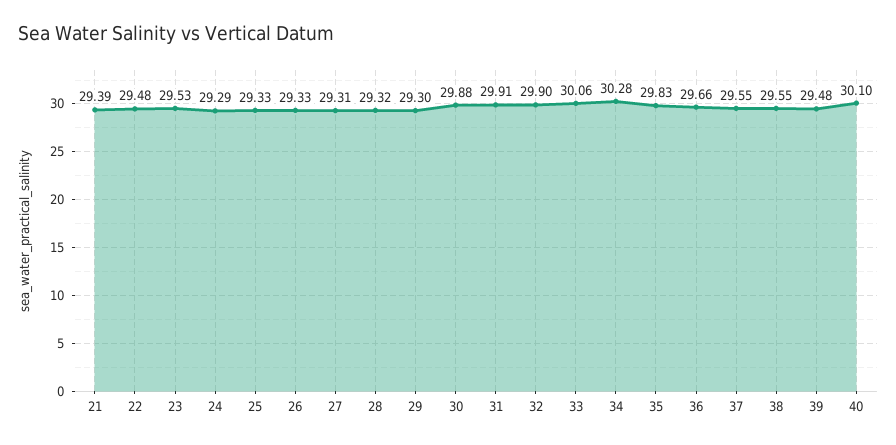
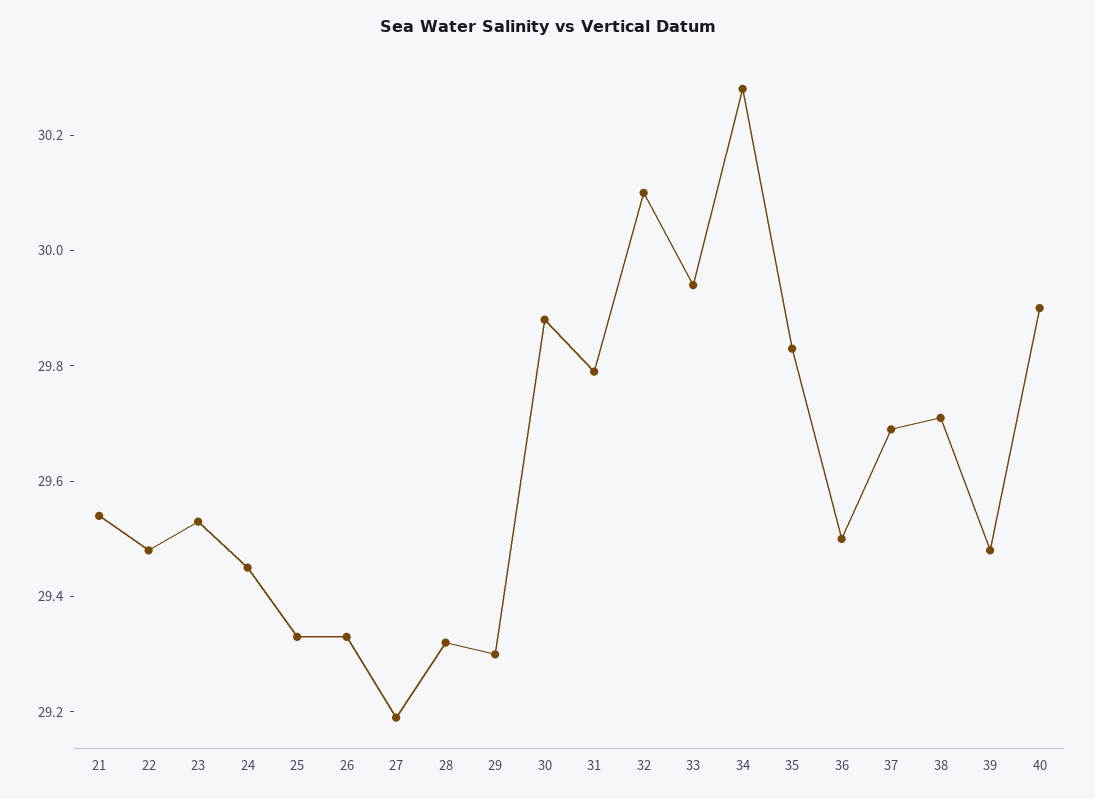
  {
-   "21": 29.39,
+   "21": 29.55,
    "22": 29.48,
    "23": 29.53,
-   "24": 29.29,
+   "24": 29.45,
    "25": 29.33,
    "26": 29.33,
-   "27": 29.31,
+   "27": 29.2,
    "28": 29.32,
    "29": 29.3,
    "30": 29.88,
-   "31": 29.91,
+   "31": 29.8,
-   "32": 29.9,
+   "32": 30.1,
-   "33": 30.06,
+   "33": 29.95,
    "34": 30.28,
    "35": 29.83,
-   "36": 29.66,
+   "36": 29.5,
-   "37": 29.55,
+   "37": 29.7,
-   "38": 29.55,
+   "38": 29.7,
    "39": 29.48,
-   "40": 30.1
+   "40": 29.9
  }

